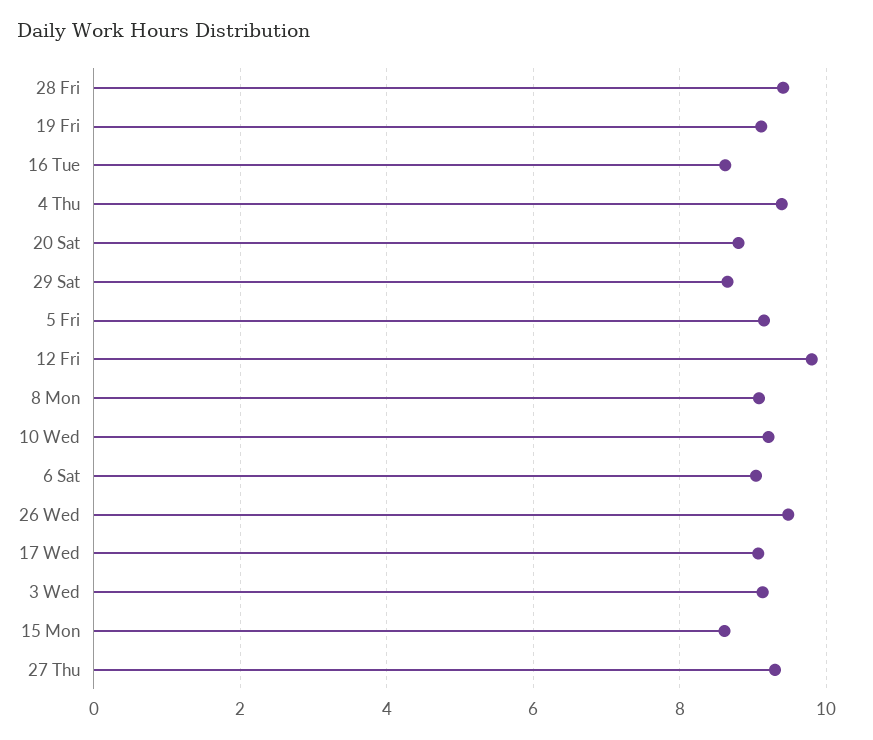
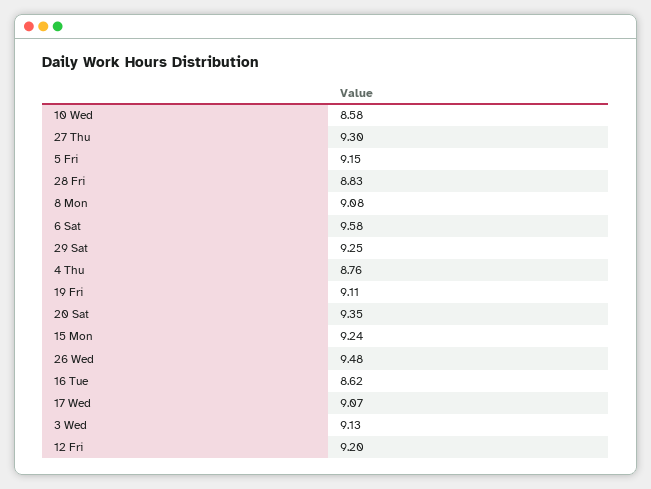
  {
-   "28 Fri": 9.4,
+   "28 Fri": 8.83,
    "19 Fri": 9.11,
    "16 Tue": 8.62,
-   "4 Thu": 9.4,
+   "4 Thu": 8.76,
-   "20 Sat": 8.8,
+   "20 Sat": 9.35,
-   "29 Sat": 8.6,
+   "29 Sat": 9.25,
    "5 Fri": 9.15,
-   "12 Fri": 9.8,
+   "12 Fri": 9.2,
    "8 Mon": 9.08,
-   "10 Wed": 9.2,
+   "10 Wed": 8.58,
-   "6 Sat": 9,
+   "6 Sat": 9.58,
    "26 Wed": 9.48,
    "17 Wed": 9.07,
    "3 Wed": 9.13,
-   "15 Mon": 8.6,
+   "15 Mon": 9.24,
    "27 Thu": 9.3
  }

